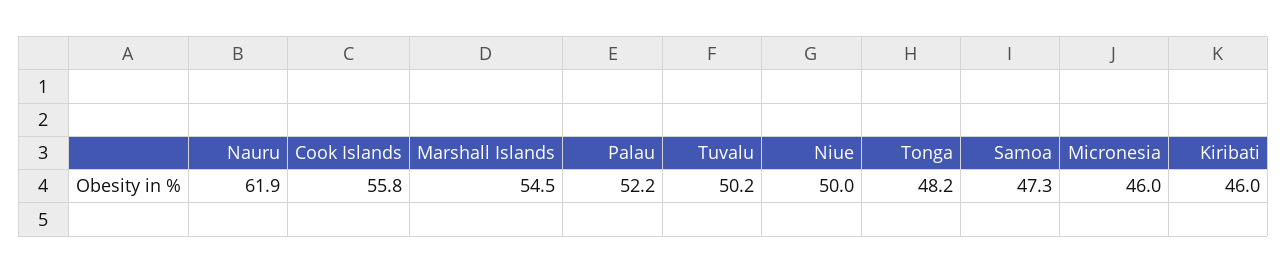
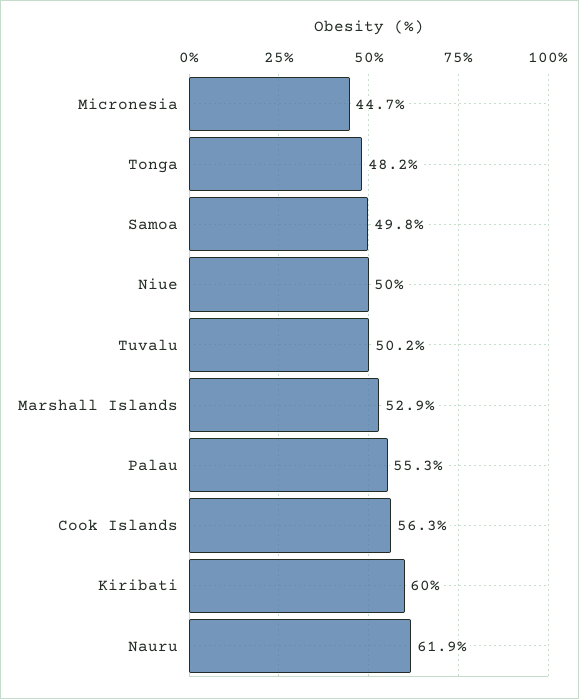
  {
    "Nauru": 61.9,
-   "Cook Islands": 55.8,
+   "Cook Islands": 56.3,
-   "Marshall Islands": 54.5,
+   "Marshall Islands": 52.9,
-   "Palau": 52.2,
+   "Palau": 55.3,
    "Tuvalu": 50.2,
    "Niue": 50,
    "Tonga": 48.2,
-   "Samoa": 47.3,
+   "Samoa": 49.8,
-   "Micronesia": 46,
+   "Micronesia": 44.7,
-   "Kiribati": 46
+   "Kiribati": 60
  }

